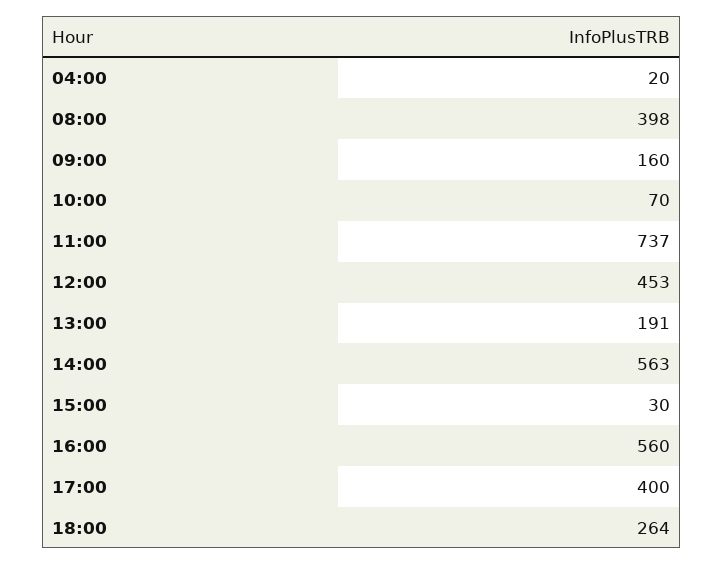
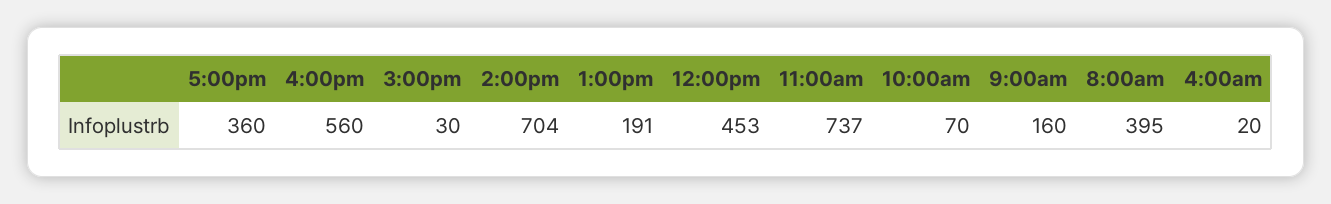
  {
    "04:00": 20,
-   "08:00": 398,
+   "08:00": 395,
    "09:00": 160,
    "10:00": 70,
    "11:00": 737,
    "12:00": 453,
    "13:00": 191,
-   "14:00": 563,
+   "14:00": 704,
    "15:00": 30,
    "16:00": 560,
-   "17:00": 400,
+   "17:00": 360
-   "18:00": 264
  }

